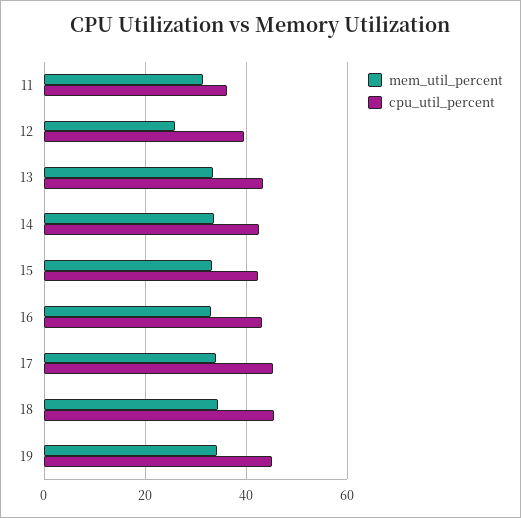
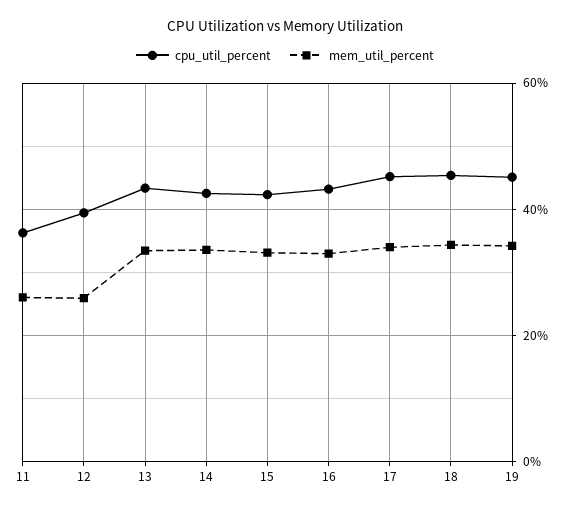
  {
    "mem_util_percent": {
-     "11": 32,
+     "11": 26,
      "12": 26,
      "13": 34,
      "14": 34,
      "15": 34,
      "16": 32,
      "17": 34,
      "18": 34,
      "19": 34
    },
    "cpu_util_percent": {
      "11": 36,
      "12": 40,
      "13": 44,
      "14": 42,
      "15": 42,
      "16": 44,
      "17": 46,
      "18": 46,
      "19": 46
    }
  }

